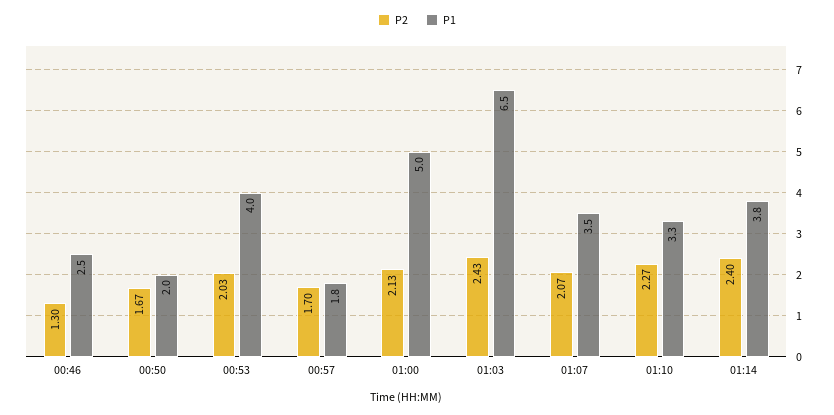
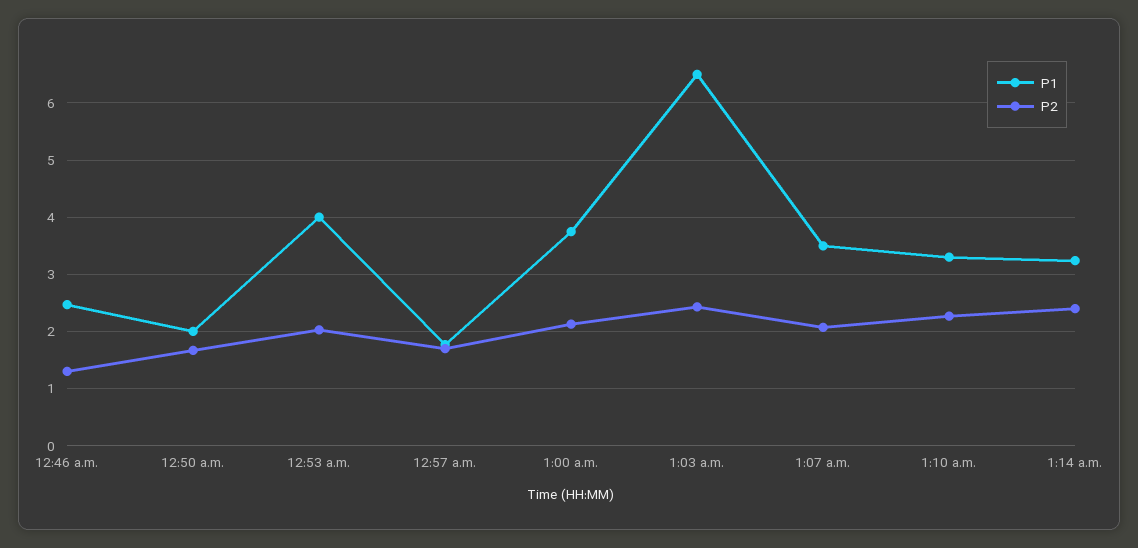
  {
    "P2": {
      "00:46": 1.3,
      "00:50": 1.67,
      "00:53": 2.03,
      "00:57": 1.7,
      "01:00": 2.13,
      "01:03": 2.43,
      "01:07": 2.07,
      "01:10": 2.27,
      "01:14": 2.4
    },
    "P1": {
      "00:46": 2.5,
      "00:50": 2,
      "00:53": 4,
      "00:57": 1.8,
-     "01:00": 5,
+     "01:00": 3.8,
      "01:03": 6.5,
      "01:07": 3.5,
      "01:10": 3.3,
-     "01:14": 3.8
+     "01:14": 3.2
    }
  }

